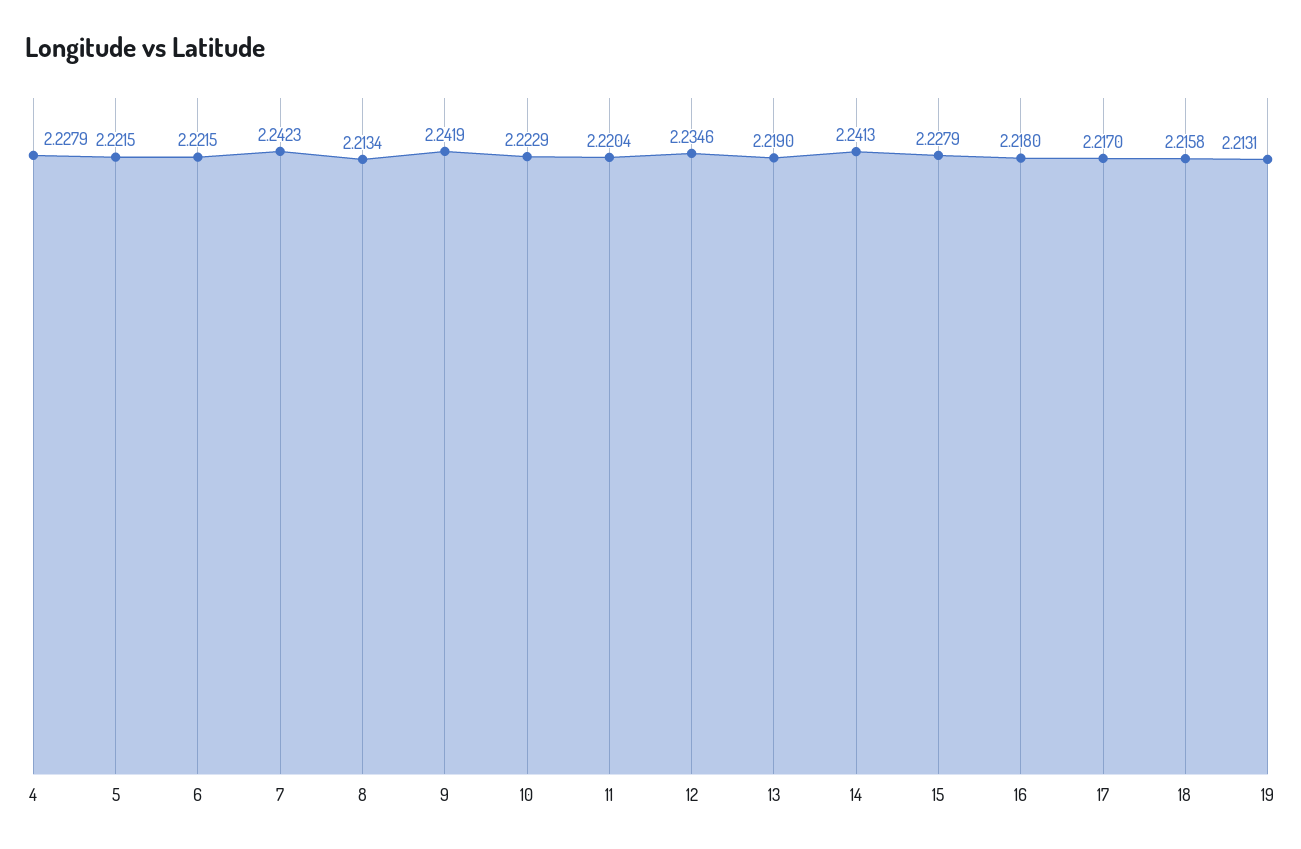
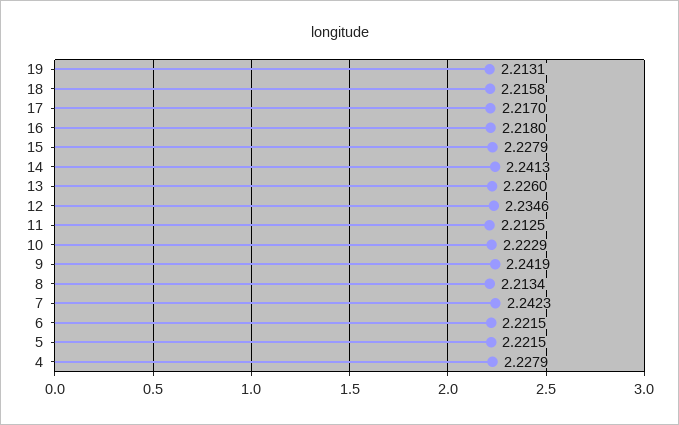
  {
    "4": 2.2279,
    "5": 2.2215,
    "6": 2.2215,
    "7": 2.2423,
    "8": 2.2134,
    "9": 2.2419,
    "10": 2.2229,
-   "11": 2.2204,
+   "11": 2.2125,
    "12": 2.2346,
-   "13": 2.219,
+   "13": 2.226,
    "14": 2.2413,
    "15": 2.2279,
    "16": 2.218,
    "17": 2.217,
    "18": 2.2158,
    "19": 2.2131
  }

